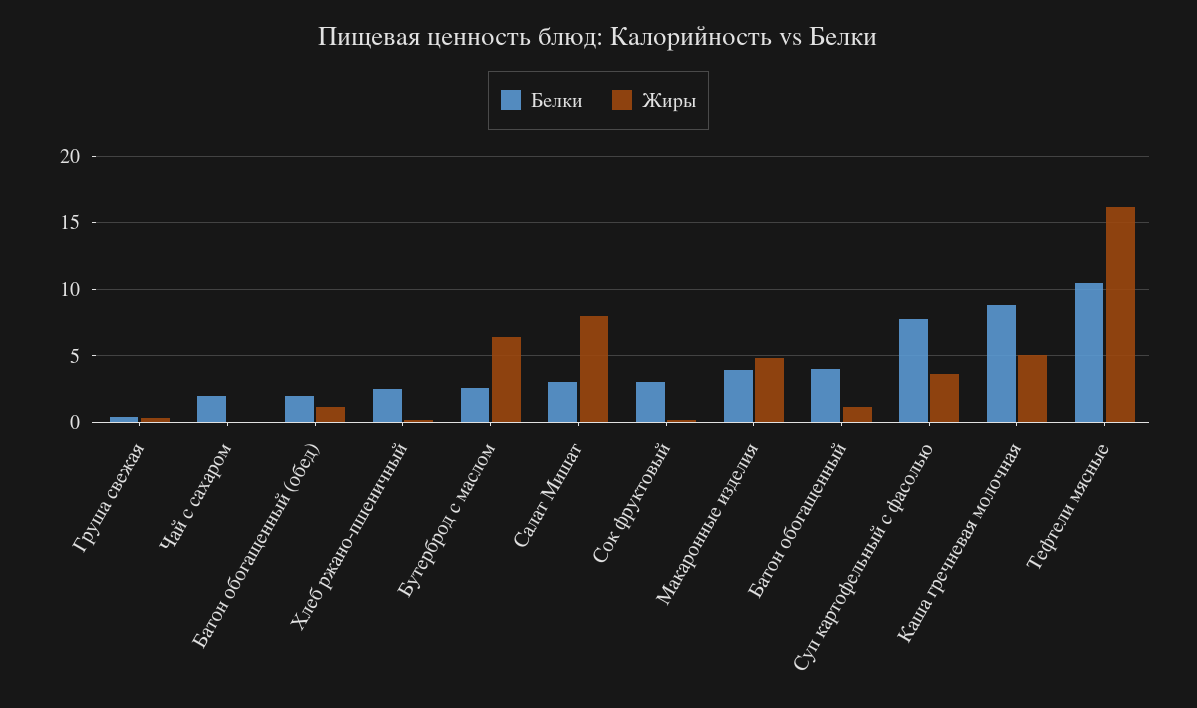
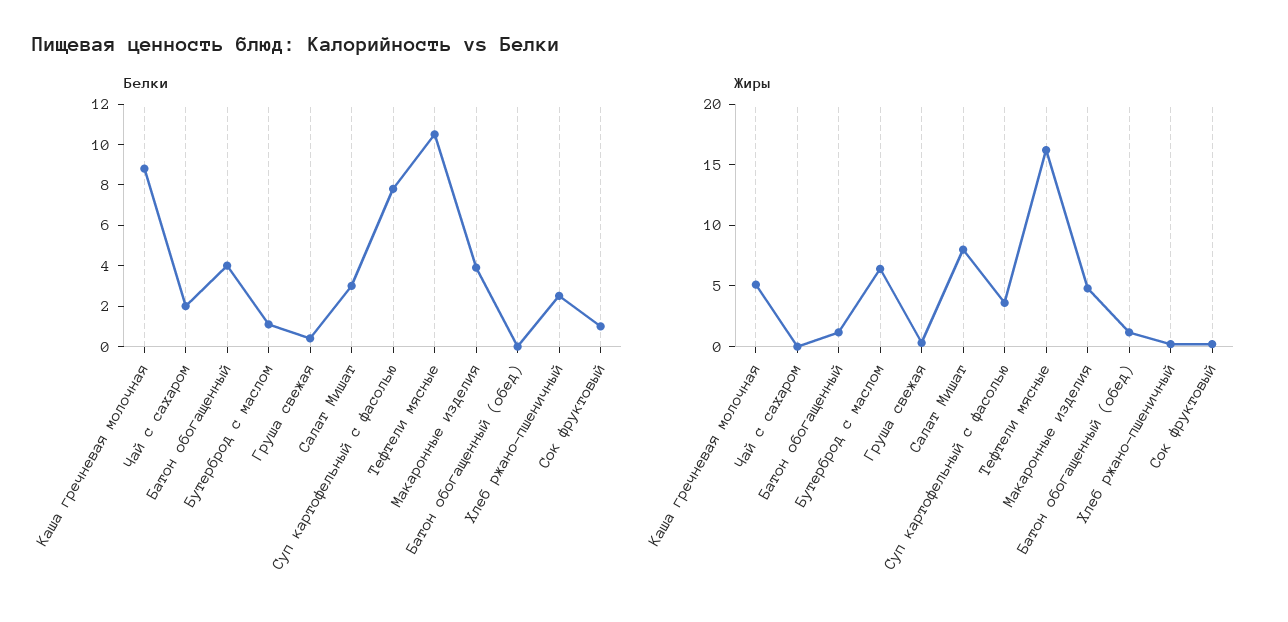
  {
    "Белки": {
      "Груша свежая": 0.5,
      "Чай с сахаром": 2,
-     "Батон обогащенный (обед)": 2,
+     "Батон обогащенный (обед)": 0,
      "Хлеб ржано-пшеничный": 2.5,
-     "Бутерброд с маслом": 2.5,
+     "Бутерброд с маслом": 1,
      "Салат Мишат": 3,
-     "Сок фруктовый": 3,
+     "Сок фруктовый": 1,
      "Макаронные изделия": 4,
      "Батон обогащенный": 4,
      "Суп картофельный с фасолью": 8,
      "Каша гречневая молочная": 9,
      "Тефтели мясные": 10.5
    },
    "Жиры": {
      "Груша свежая": 0.5,
      "Чай с сахаром": 0,
      "Батон обогащенный (обед)": 1,
      "Хлеб ржано-пшеничный": 0,
      "Бутерброд с маслом": 6.5,
      "Салат Мишат": 8,
      "Сок фруктовый": 0,
      "Макаронные изделия": 5,
      "Батон обогащенный": 1,
      "Суп картофельный с фасолью": 3.5,
      "Каша гречневая молочная": 5,
      "Тефтели мясные": 16
    }
  }

